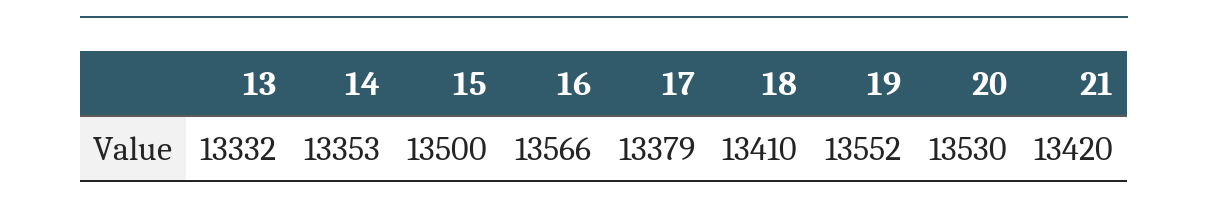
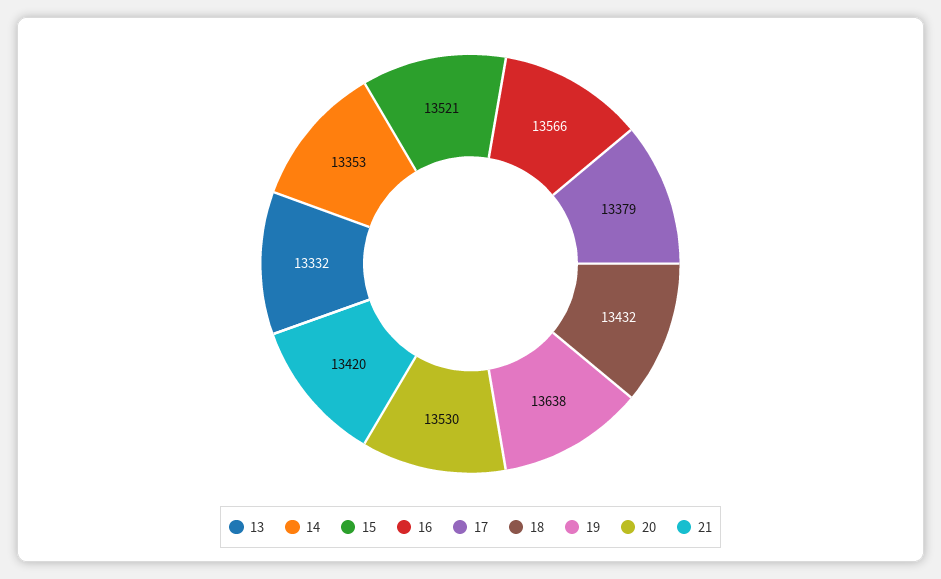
  {
    "13": 13332,
    "14": 13353,
-   "15": 13500,
+   "15": 13521,
    "16": 13566,
    "17": 13379,
-   "18": 13410,
+   "18": 13432,
-   "19": 13552,
+   "19": 13638,
    "20": 13530,
    "21": 13420
  }

